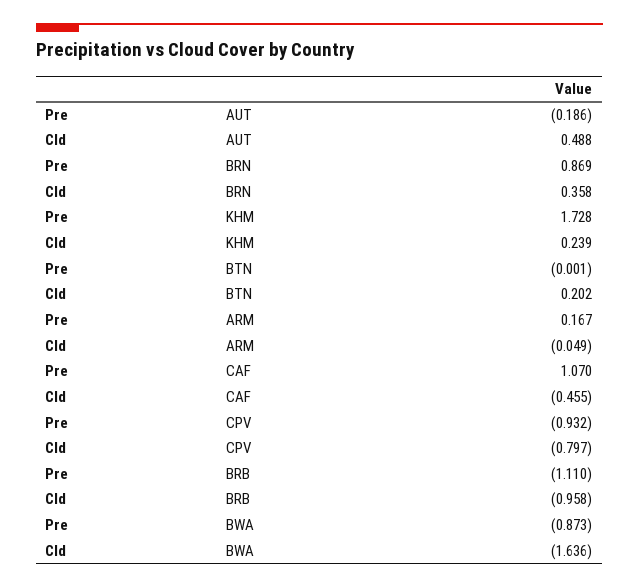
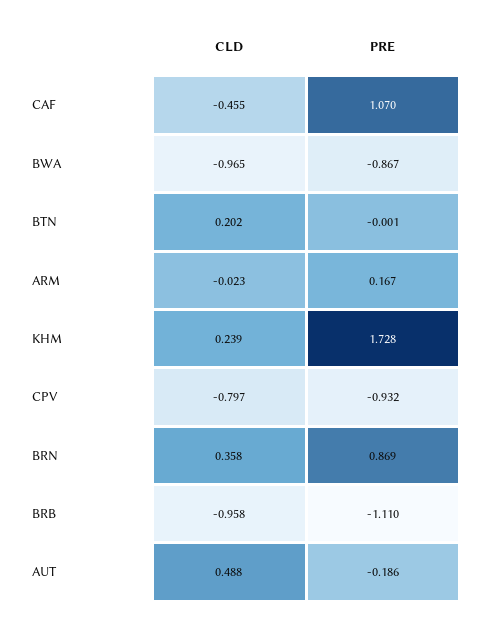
  {
    "Pre": {
      "AUT": -0.186,
      "BRN": 0.869,
      "KHM": 1.728,
      "BTN": -0.001,
      "ARM": 0.167,
      "CAF": 1.07,
      "CPV": -0.932,
      "BRB": -1.11,
-     "BWA": -0.873
+     "BWA": -0.867
    },
    "Cld": {
      "AUT": 0.488,
      "BRN": 0.358,
      "KHM": 0.239,
      "BTN": 0.202,
-     "ARM": -0.049,
+     "ARM": -0.023,
      "CAF": -0.455,
      "CPV": -0.797,
      "BRB": -0.958,
-     "BWA": -1.636
+     "BWA": -0.965
    }
  }

